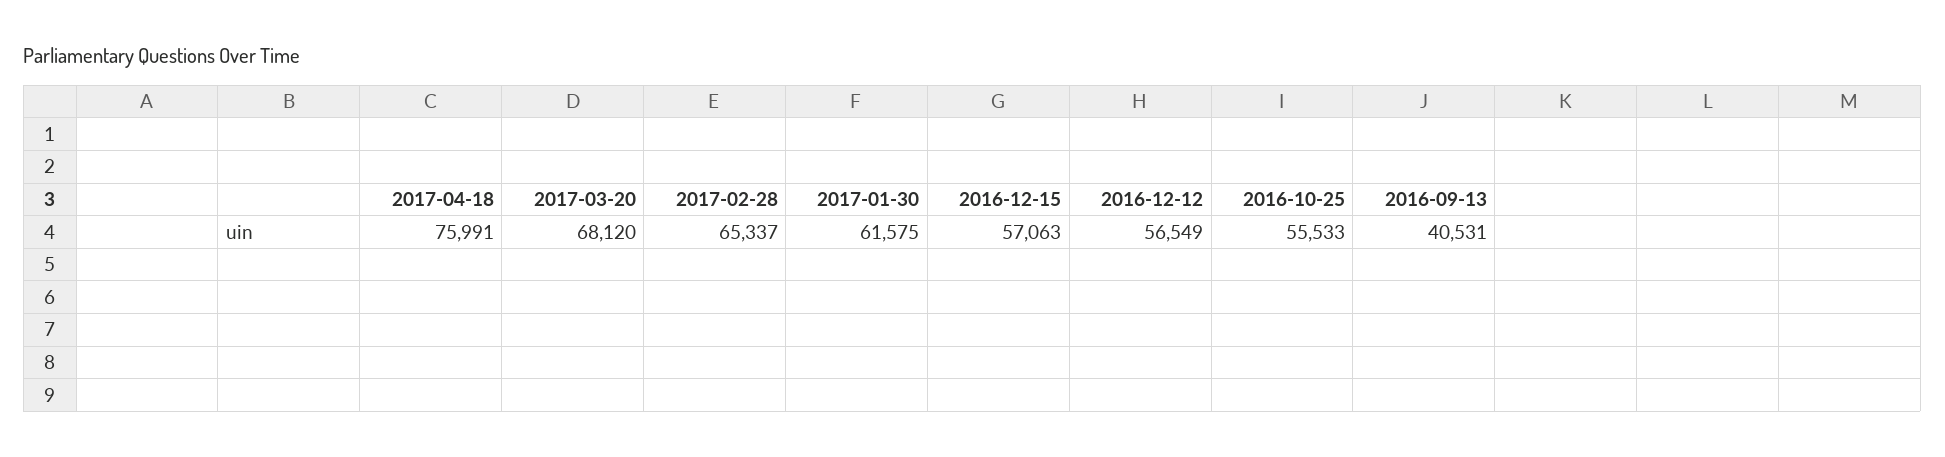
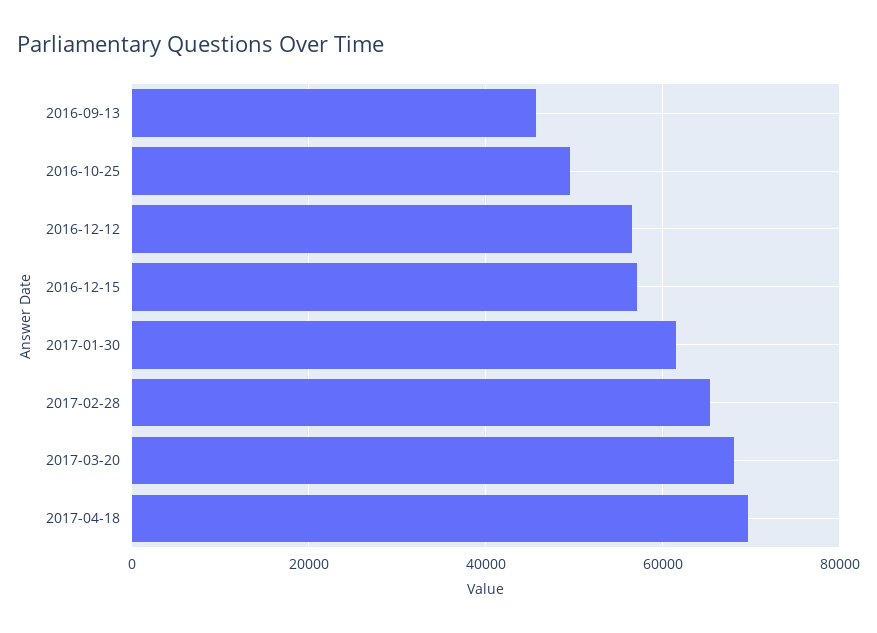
  {
-   "2017-04-18": 75991,
+   "2017-04-18": 70000,
    "2017-03-20": 68120,
    "2017-02-28": 65337,
    "2017-01-30": 61575,
    "2016-12-15": 57063,
    "2016-12-12": 56549,
-   "2016-10-25": 55533,
+   "2016-10-25": 50000,
-   "2016-09-13": 40531
+   "2016-09-13": 46000
  }

